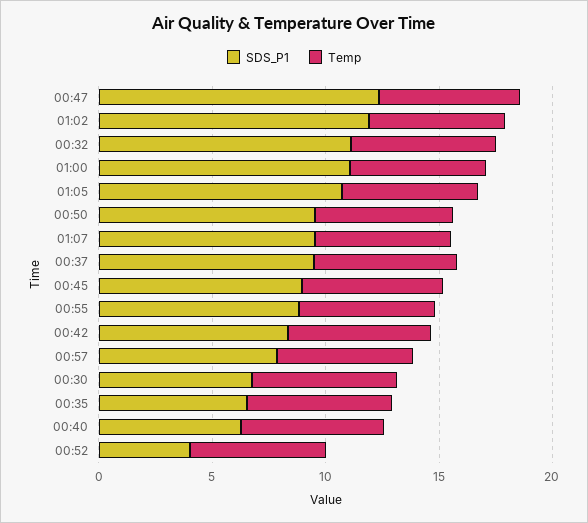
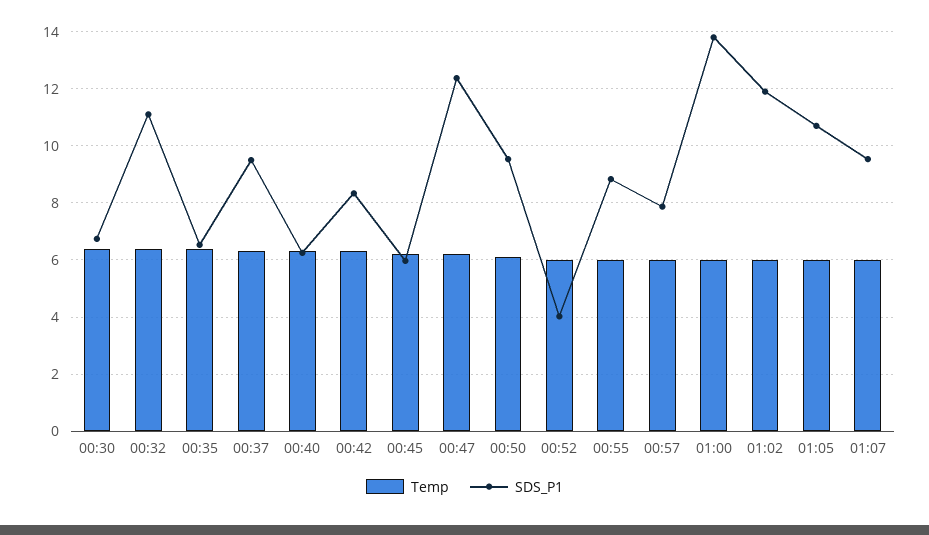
  {
    "SDS_P1": {
      "00:47": 12.25,
      "01:02": 12,
      "00:32": 11,
-     "01:00": 11,
+     "01:00": 13.75,
      "01:05": 10.75,
      "00:50": 9.5,
      "01:07": 9.5,
      "00:37": 9.5,
-     "00:45": 9,
+     "00:45": 6,
      "00:55": 8.75,
      "00:42": 8.25,
      "00:57": 7.75,
      "00:30": 6.75,
      "00:35": 6.5,
      "00:40": 6.25,
      "00:52": 4
    },
    "Temp": {
      "00:47": 6.25,
      "01:02": 6,
      "00:32": 6.5,
      "01:00": 6,
      "01:05": 6,
      "00:50": 6,
      "01:07": 6,
      "00:37": 6.25,
      "00:45": 6.25,
      "00:55": 6,
      "00:42": 6.25,
      "00:57": 6,
      "00:30": 6.5,
      "00:35": 6.5,
      "00:40": 6.25,
      "00:52": 6
    }
  }

